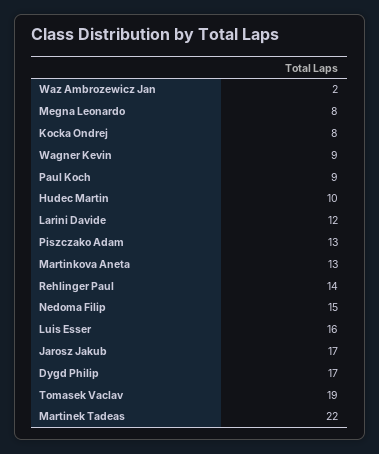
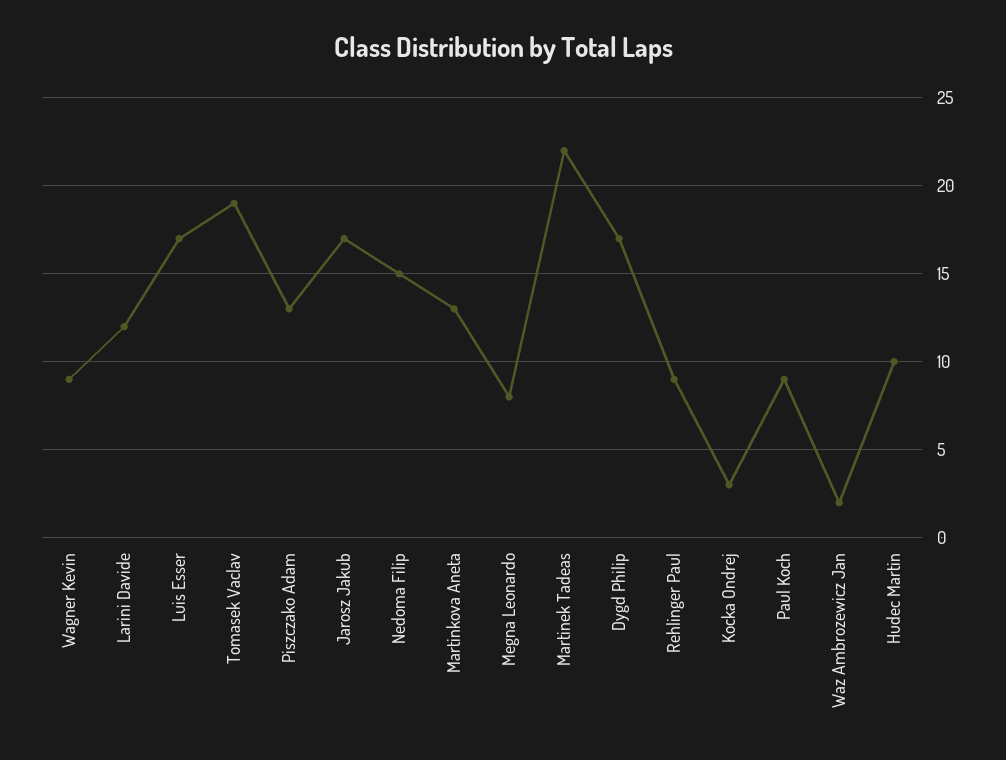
  {
    "Waz Ambrozewicz Jan": 2,
    "Megna Leonardo": 8,
-   "Kocka Ondrej": 8,
+   "Kocka Ondrej": 3,
    "Wagner Kevin": 9,
    "Paul Koch": 9,
    "Hudec Martin": 10,
    "Larini Davide": 12,
    "Piszczako Adam": 13,
    "Martinkova Aneta": 13,
-   "Rehlinger Paul": 14,
+   "Rehlinger Paul": 9,
    "Nedoma Filip": 15,
-   "Luis Esser": 16,
+   "Luis Esser": 17,
    "Jarosz Jakub": 17,
    "Dygd Philip": 17,
    "Tomasek Vaclav": 19,
    "Martinek Tadeas": 22
  }

